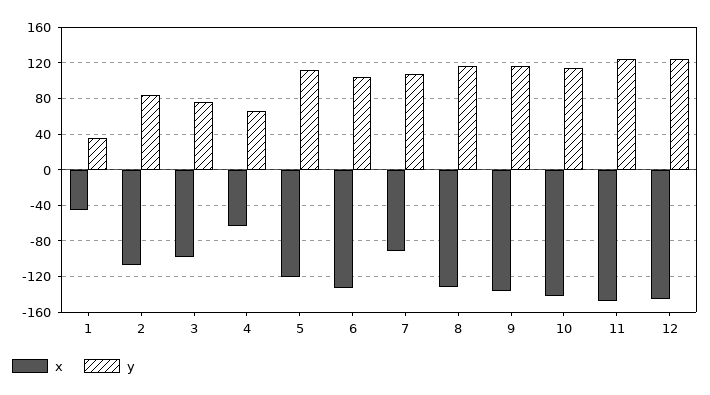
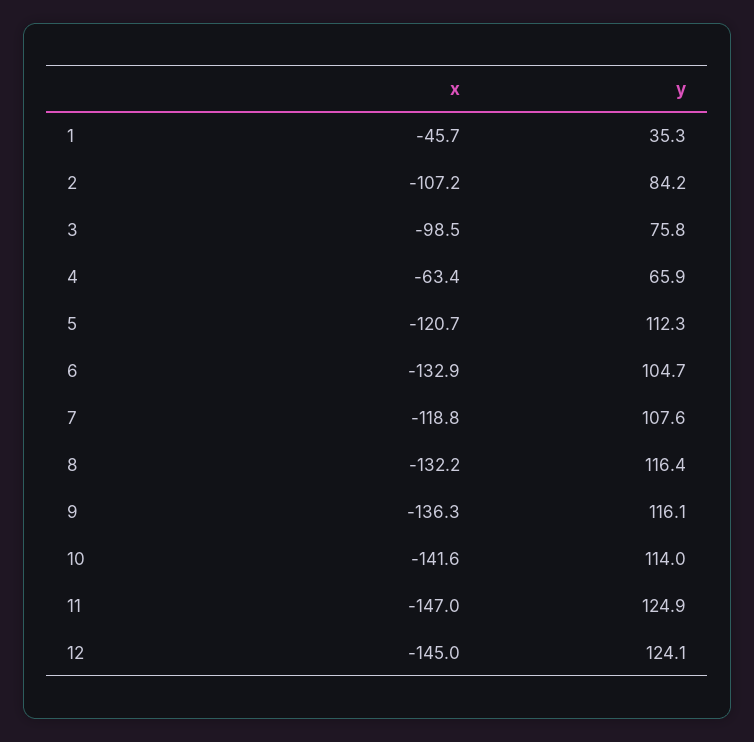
  {
    "x": {
      "1": -45.7,
      "2": -107.2,
      "3": -98.5,
      "4": -63.4,
      "5": -120.7,
      "6": -132.9,
-     "7": -90,
+     "7": -118.8,
      "8": -132.2,
      "9": -136.3,
      "10": -141.6,
      "11": -147,
      "12": -145
    },
    "y": {
      "1": 35.3,
      "2": 84.2,
      "3": 75.8,
      "4": 65.9,
      "5": 112.3,
      "6": 104.7,
      "7": 107.6,
      "8": 116.4,
      "9": 116.1,
      "10": 114,
      "11": 124.9,
      "12": 124.1
    }
  }

